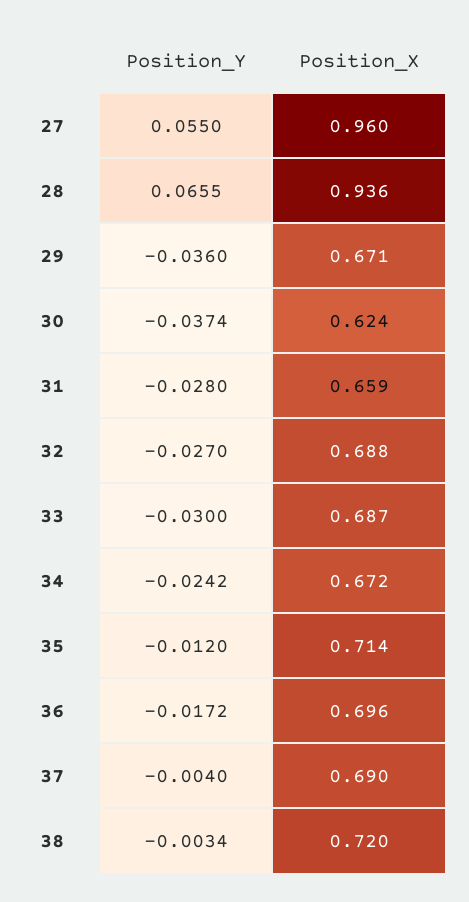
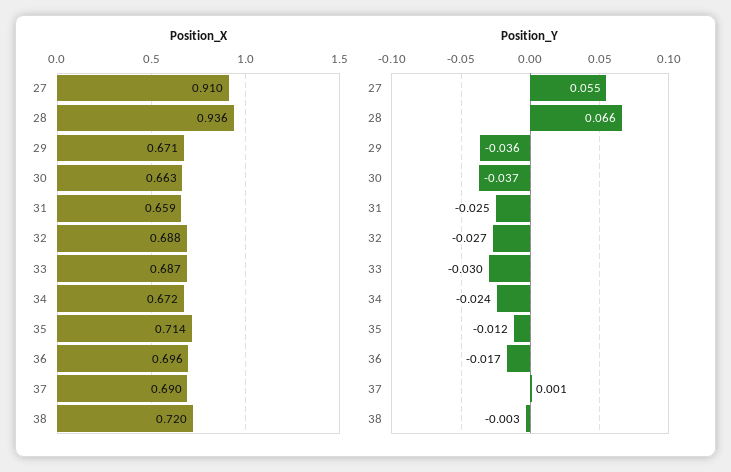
  {
    "Position_Y": {
      "27": 0.055,
      "28": 0.0655,
      "29": -0.036,
      "30": -0.0374,
-     "31": -0.028,
+     "31": -0.025,
      "32": -0.027,
      "33": -0.03,
      "34": -0.0242,
      "35": -0.012,
      "36": -0.0172,
-     "37": -0.004,
+     "37": 0.001,
      "38": -0.0034
    },
    "Position_X": {
-     "27": 0.96,
+     "27": 0.91,
      "28": 0.936,
      "29": 0.671,
-     "30": 0.624,
+     "30": 0.663,
      "31": 0.659,
      "32": 0.688,
      "33": 0.687,
      "34": 0.672,
      "35": 0.714,
      "36": 0.696,
      "37": 0.69,
      "38": 0.72
    }
  }

